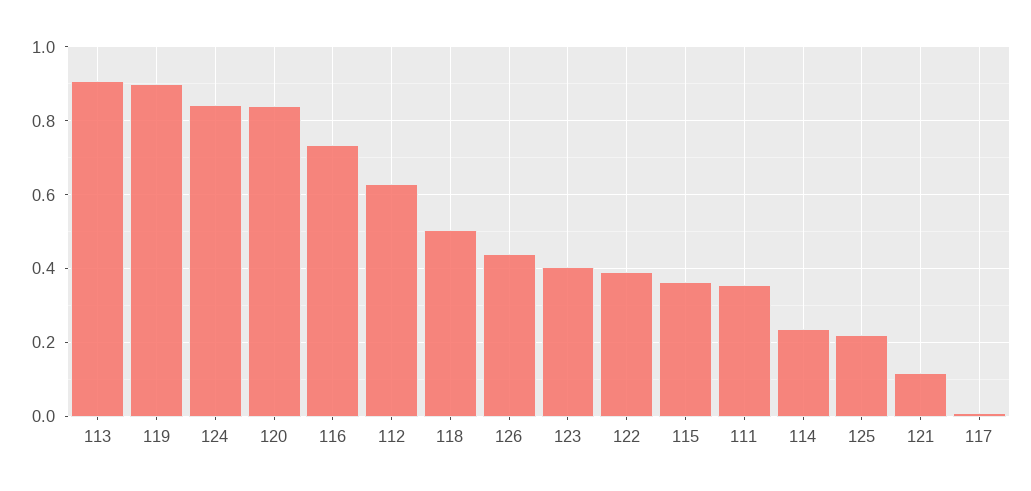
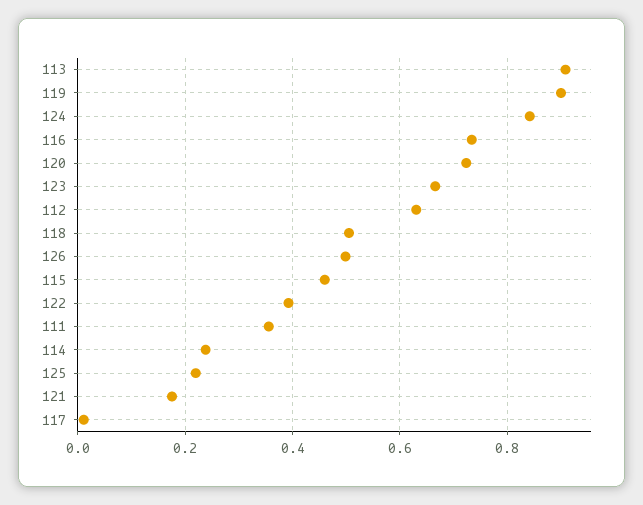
  {
    "113": 0.9,
    "119": 0.9,
    "124": 0.84,
-   "120": 0.84,
+   "120": 0.72,
    "116": 0.74,
    "112": 0.64,
    "118": 0.5,
-   "126": 0.44,
+   "126": 0.5,
-   "123": 0.4,
+   "123": 0.66,
    "122": 0.4,
-   "115": 0.36,
+   "115": 0.46,
    "111": 0.36,
    "114": 0.24,
    "125": 0.22,
-   "121": 0.12,
+   "121": 0.18,
    "117": 0.02
  }

